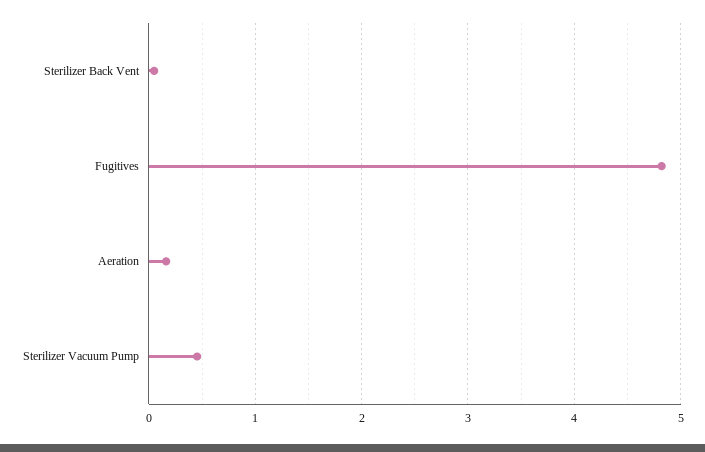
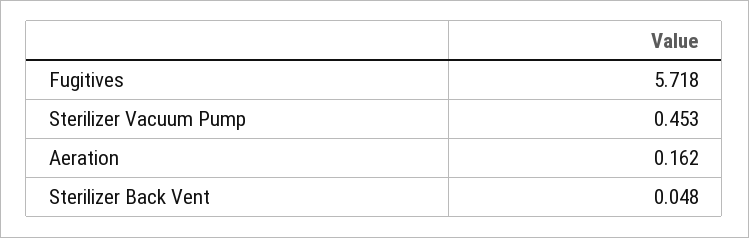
  {
    "Sterilizer Back Vent": 0.048,
-   "Fugitives": 4.8,
+   "Fugitives": 5.718,
    "Aeration": 0.162,
    "Sterilizer Vacuum Pump": 0.453
  }

